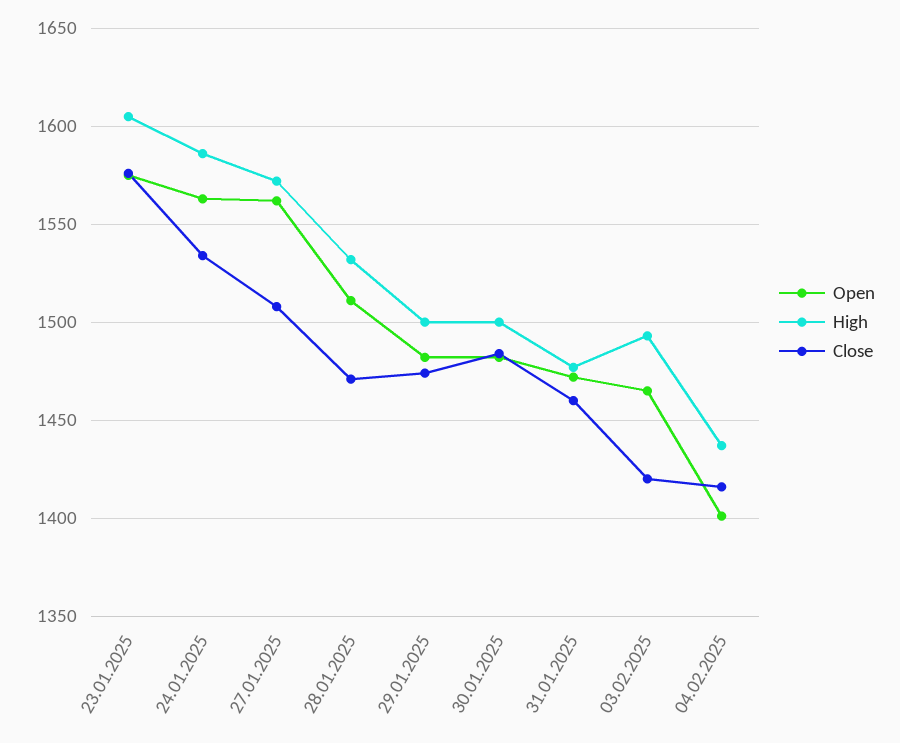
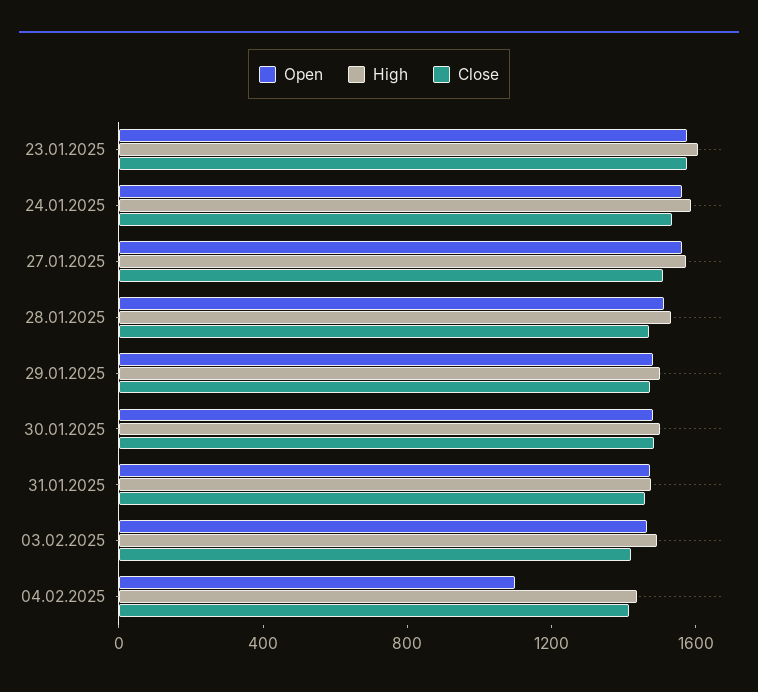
  {
    "Open": {
      "23.01.2025": 1575,
      "24.01.2025": 1565,
      "27.01.2025": 1560,
      "28.01.2025": 1510,
      "29.01.2025": 1480,
      "30.01.2025": 1480,
      "31.01.2025": 1470,
      "03.02.2025": 1465,
-     "04.02.2025": 1400
+     "04.02.2025": 1100
    },
    "High": {
      "23.01.2025": 1605,
      "24.01.2025": 1585,
      "27.01.2025": 1570,
      "28.01.2025": 1530,
      "29.01.2025": 1500,
      "30.01.2025": 1500,
      "31.01.2025": 1475,
      "03.02.2025": 1495,
      "04.02.2025": 1435
    },
    "Close": {
      "23.01.2025": 1575,
      "24.01.2025": 1535,
      "27.01.2025": 1510,
      "28.01.2025": 1470,
      "29.01.2025": 1475,
      "30.01.2025": 1485,
      "31.01.2025": 1460,
      "03.02.2025": 1420,
      "04.02.2025": 1415
    }
  }

